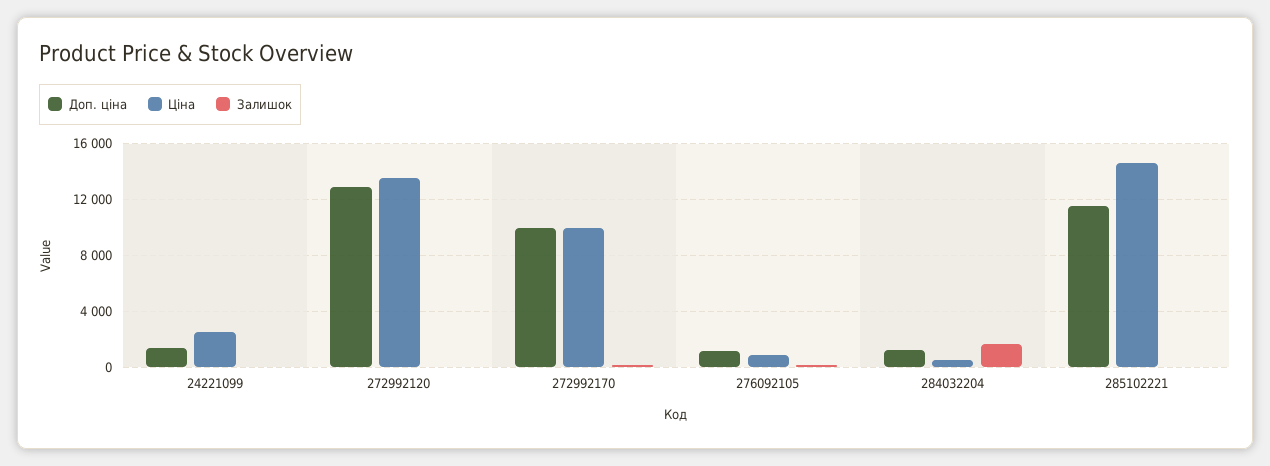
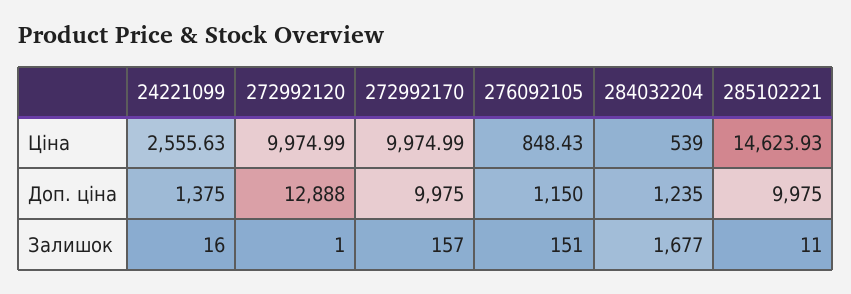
  {
    "Доп. ціна": {
      "24221099": 1375,
      "272992120": 12888,
      "272992170": 9975,
      "276092105": 1150,
      "284032204": 1235,
-     "285102221": 11500
+     "285102221": 9975
    },
    "Ціна": {
      "24221099": 2555.63,
-     "272992120": 13500,
+     "272992120": 9974.99,
      "272992170": 9974.99,
      "276092105": 848.43,
      "284032204": 539,
      "285102221": 14623.93
    },
    "Залишок": {
      "24221099": 16,
      "272992120": 1,
      "272992170": 157,
      "276092105": 151,
      "284032204": 1677,
      "285102221": 11
    }
  }

